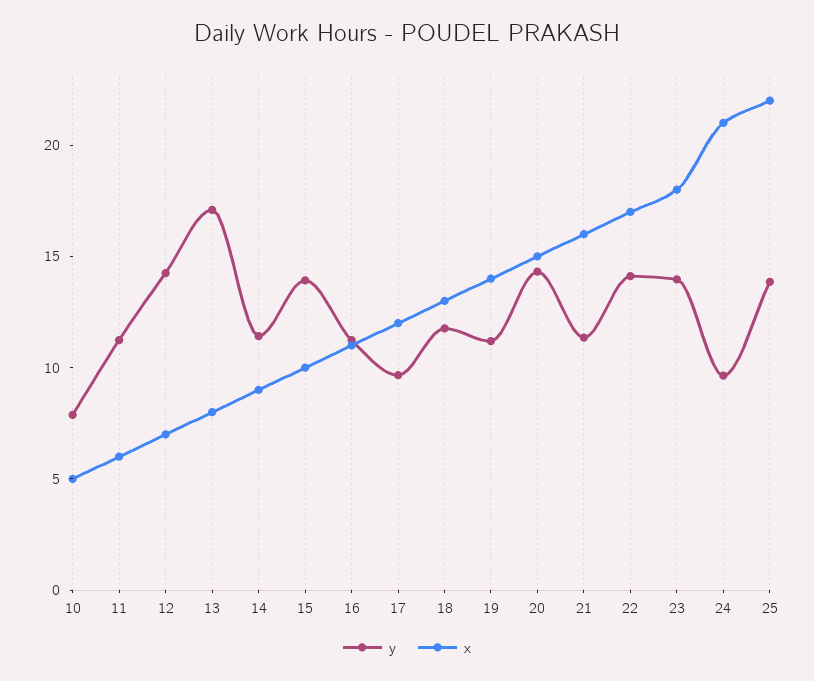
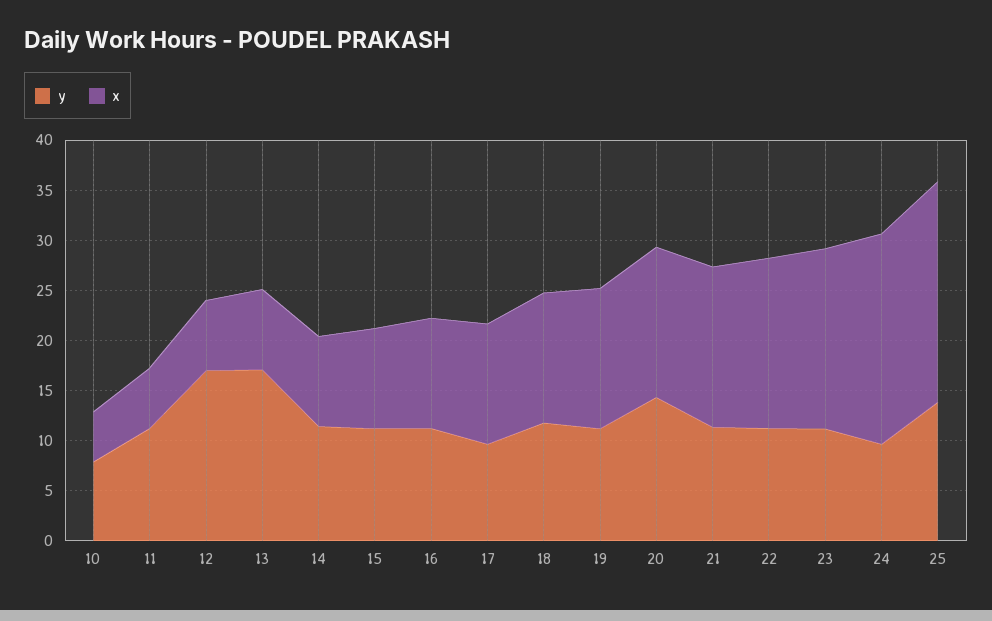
  {
    "y": {
      "10": 8,
      "11": 11,
-     "12": 14,
+     "12": 17,
      "13": 17,
      "14": 11,
-     "15": 14,
+     "15": 11,
      "16": 11,
      "17": 10,
      "18": 12,
      "19": 11,
      "20": 14,
      "21": 11,
-     "22": 14,
+     "22": 11,
-     "23": 14,
+     "23": 11,
      "24": 10,
      "25": 14
    },
    "x": {
      "10": 5,
      "11": 6,
      "12": 7,
      "13": 8,
      "14": 9,
      "15": 10,
      "16": 11,
      "17": 12,
      "18": 13,
      "19": 14,
      "20": 15,
      "21": 16,
      "22": 17,
      "23": 18,
      "24": 21,
      "25": 22
    }
  }

